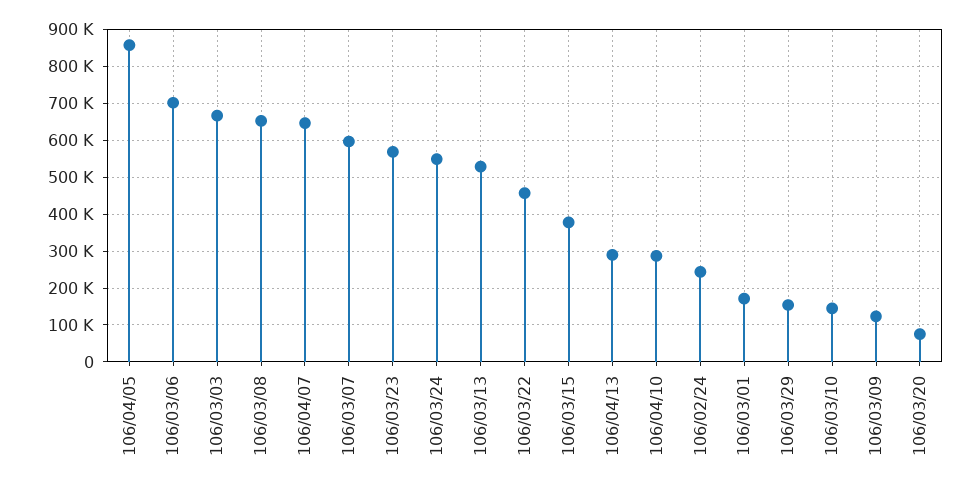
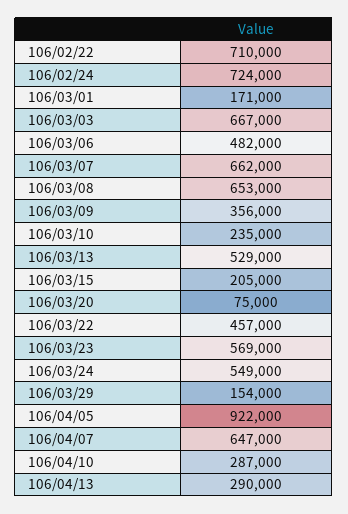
  {
-   "106/04/05": 860000,
+   "106/04/05": 922000,
-   "106/03/06": 700000,
+   "106/03/06": 482000,
    "106/03/03": 667000,
    "106/03/08": 653000,
    "106/04/07": 647000,
-   "106/03/07": 600000,
+   "106/03/07": 662000,
    "106/03/23": 569000,
    "106/03/24": 549000,
    "106/03/13": 529000,
    "106/03/22": 457000,
-   "106/03/15": 380000,
+   "106/03/15": 205000,
    "106/04/13": 290000,
    "106/04/10": 287000,
-   "106/02/24": 240000,
+   "106/02/24": 724000,
    "106/03/01": 171000,
    "106/03/29": 154000,
-   "106/03/10": 140000,
+   "106/03/10": 235000,
-   "106/03/09": 120000,
+   "106/03/09": 356000,
-   "106/03/20": 75000
+   "106/03/20": 75000,
+   "106/02/22": 710000
  }

